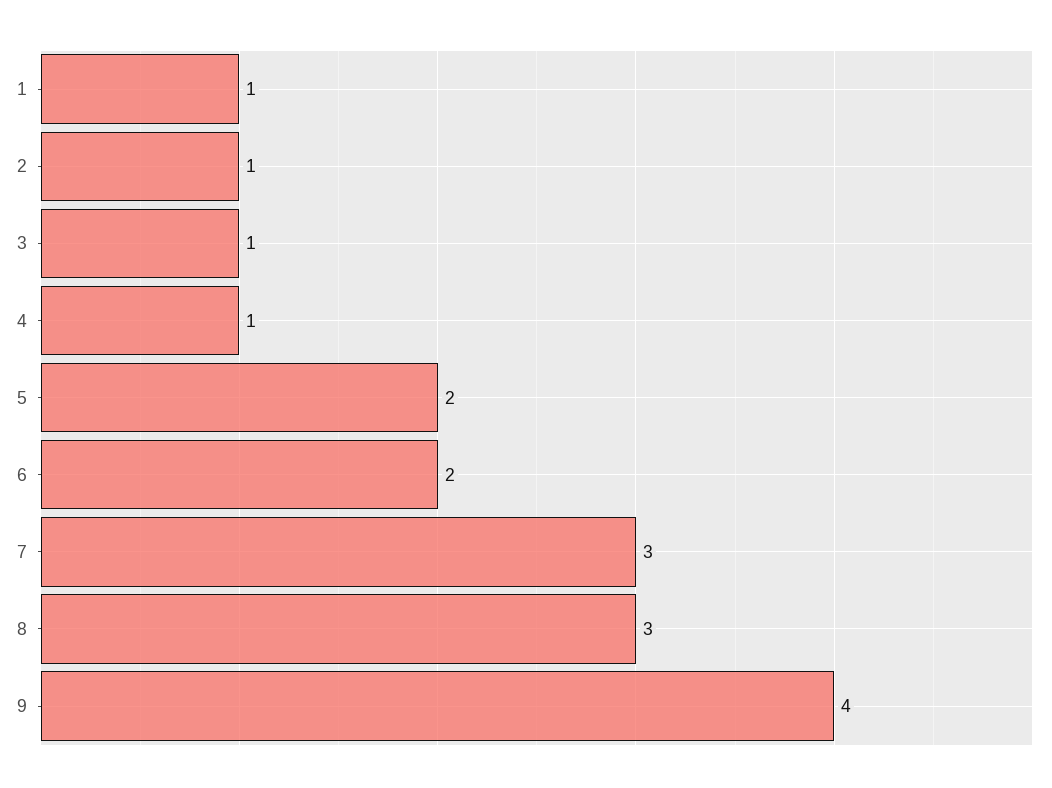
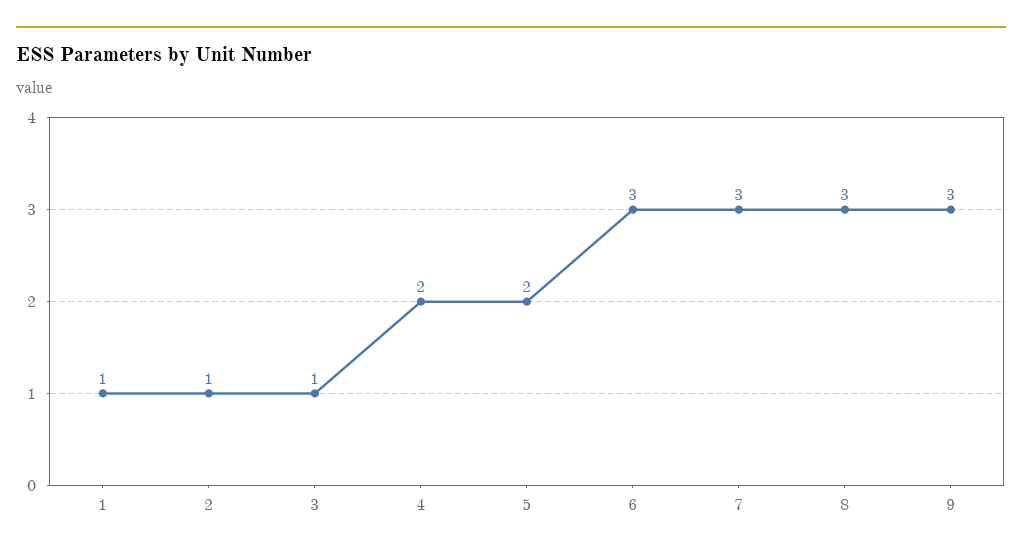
  {
    "1": 1,
    "2": 1,
    "3": 1,
-   "4": 1,
+   "4": 2,
    "5": 2,
-   "6": 2,
+   "6": 3,
    "7": 3,
    "8": 3,
-   "9": 4
+   "9": 3
  }

